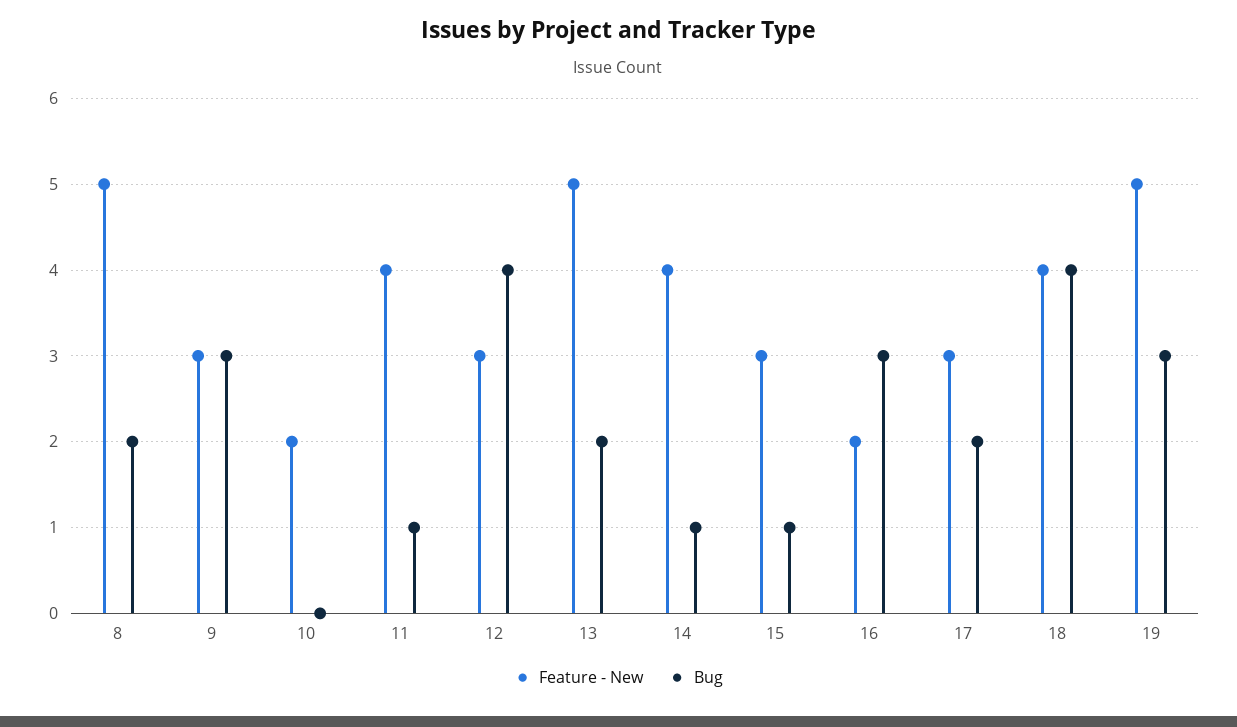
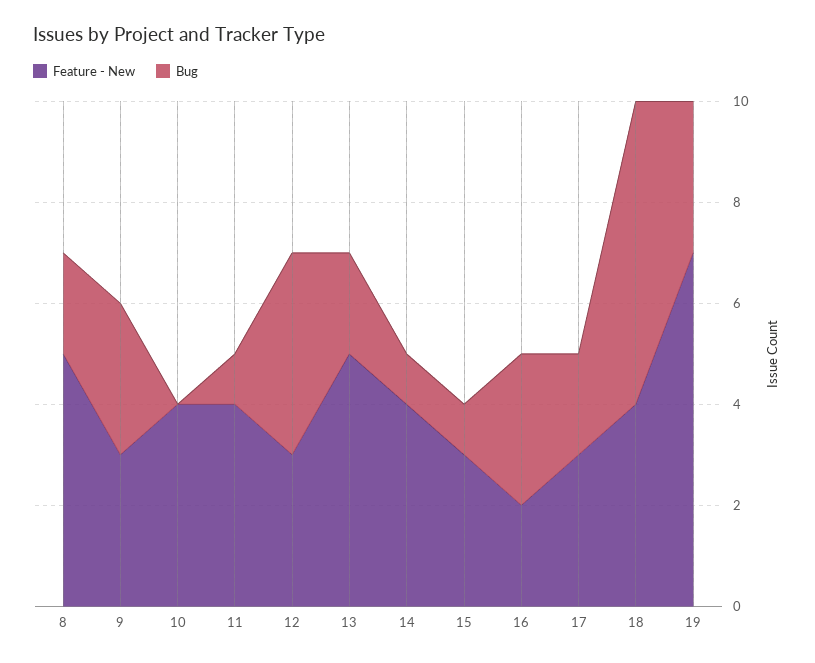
  {
    "Feature - New": {
      "8": 5,
      "9": 3,
-     "10": 2,
+     "10": 4,
      "11": 4,
      "12": 3,
      "13": 5,
      "14": 4,
      "15": 3,
      "16": 2,
      "17": 3,
      "18": 4,
-     "19": 5
+     "19": 7
    },
    "Bug": {
      "8": 2,
      "9": 3,
      "10": 0,
      "11": 1,
      "12": 4,
      "13": 2,
      "14": 1,
      "15": 1,
      "16": 3,
      "17": 2,
-     "18": 4,
+     "18": 6,
      "19": 3
    }
  }

